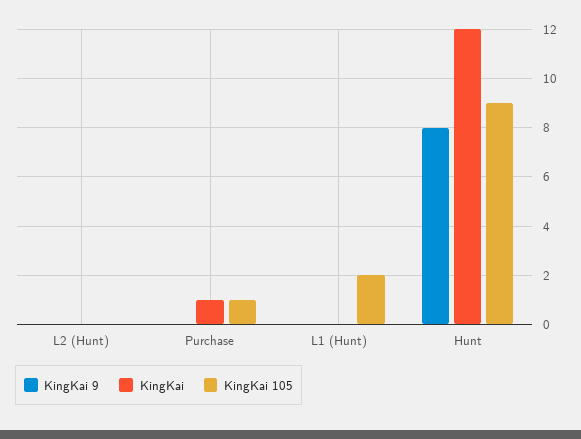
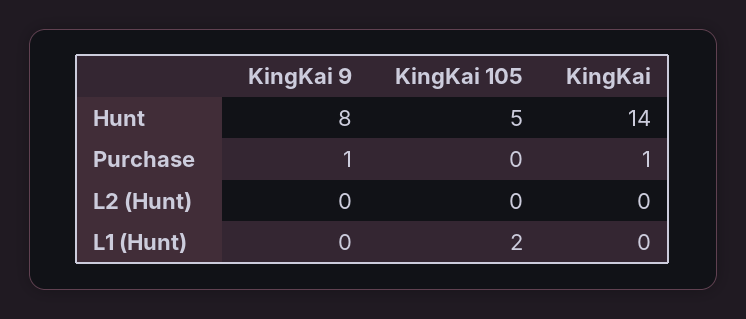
  {
    "KingKai 9": {
      "L2 (Hunt)": 0,
-     "Purchase": 0,
+     "Purchase": 1,
      "L1 (Hunt)": 0,
      "Hunt": 8
    },
    "KingKai": {
      "L2 (Hunt)": 0,
      "Purchase": 1,
      "L1 (Hunt)": 0,
-     "Hunt": 12
+     "Hunt": 14
    },
    "KingKai 105": {
      "L2 (Hunt)": 0,
-     "Purchase": 1,
+     "Purchase": 0,
      "L1 (Hunt)": 2,
-     "Hunt": 9
+     "Hunt": 5
    }
  }

